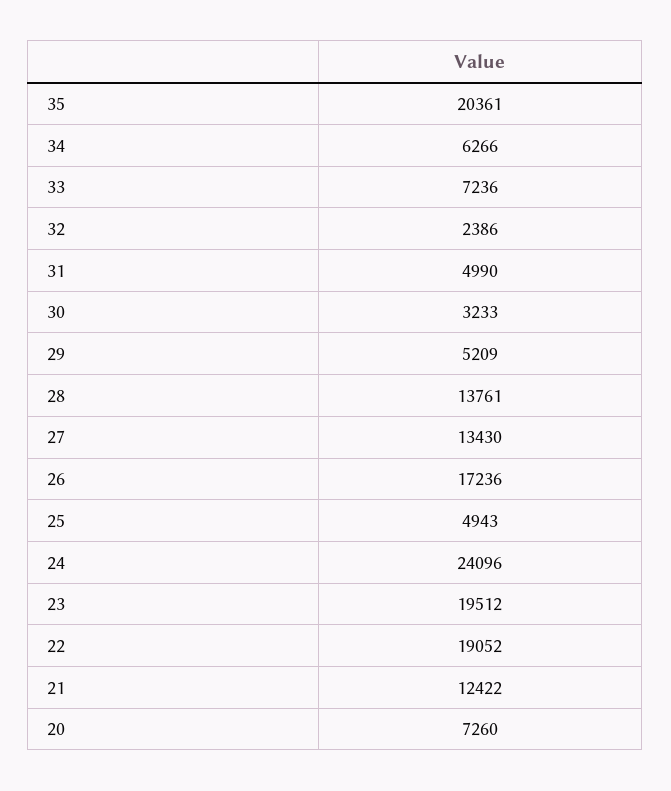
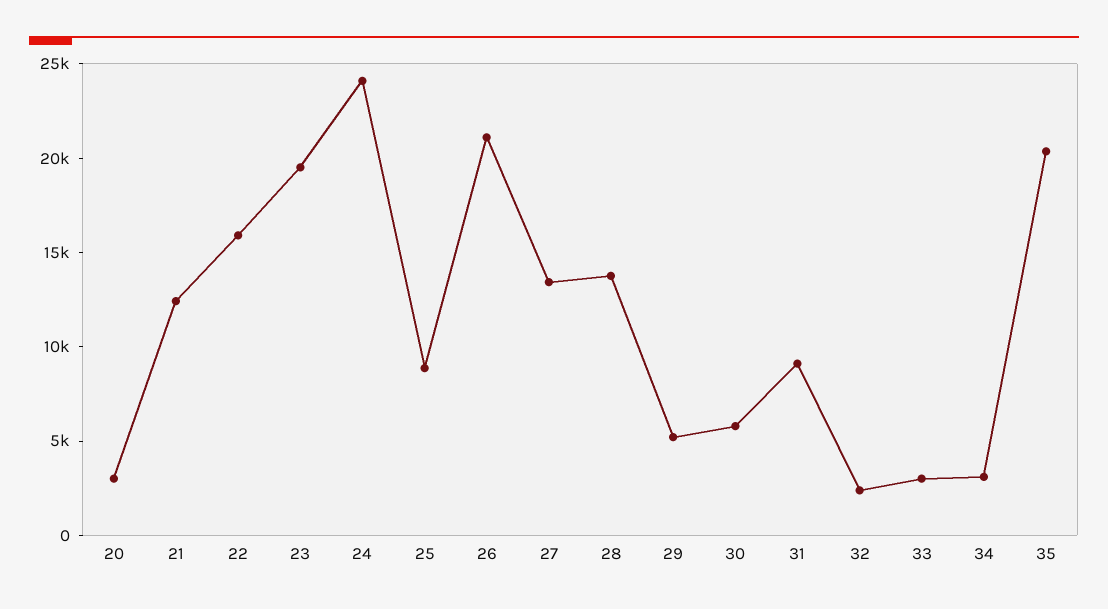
  {
    "35": 20361,
-   "34": 6266,
+   "34": 3000,
-   "33": 7236,
+   "33": 3000,
    "32": 2386,
-   "31": 4990,
+   "31": 9000,
-   "30": 3233,
+   "30": 6000,
    "29": 5209,
    "28": 13761,
    "27": 13430,
-   "26": 17236,
+   "26": 21000,
-   "25": 4943,
+   "25": 9000,
    "24": 24096,
    "23": 19512,
-   "22": 19052,
+   "22": 16000,
    "21": 12422,
-   "20": 7260
+   "20": 3000
  }

